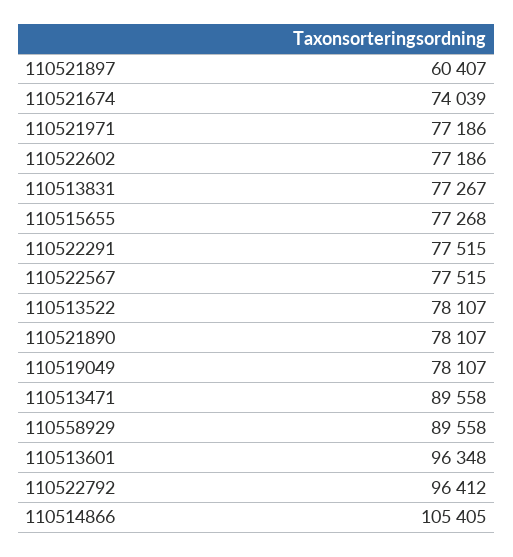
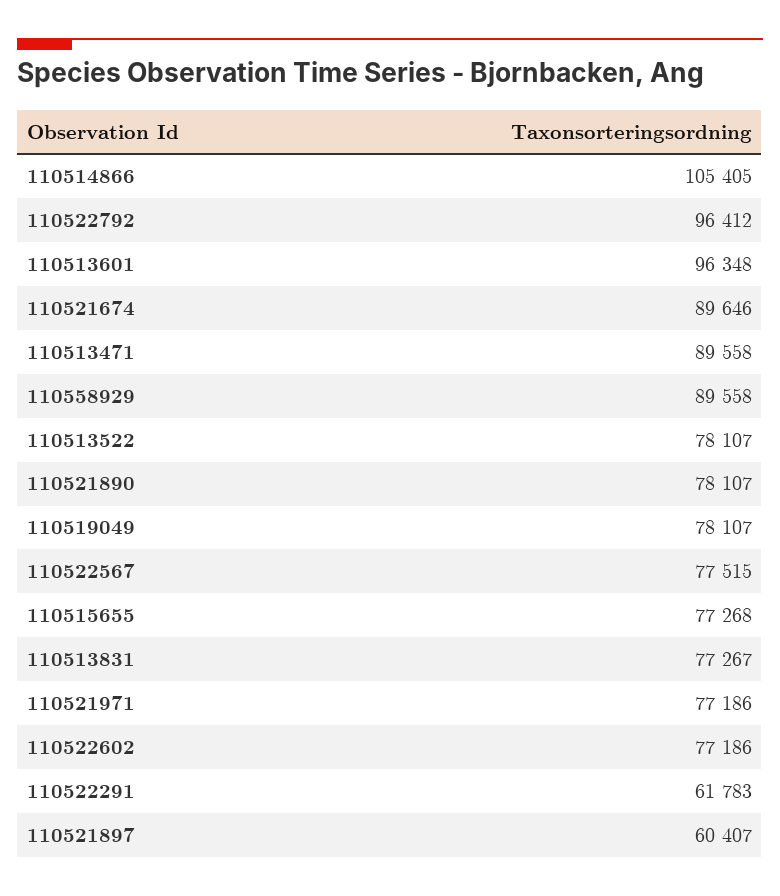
  {
    "110521897": 60407,
-   "110521674": 74039,
+   "110521674": 89646,
    "110521971": 77186,
    "110522602": 77186,
    "110513831": 77267,
    "110515655": 77268,
-   "110522291": 77515,
+   "110522291": 61783,
    "110522567": 77515,
    "110513522": 78107,
    "110521890": 78107,
    "110519049": 78107,
    "110513471": 89558,
    "110558929": 89558,
    "110513601": 96348,
    "110522792": 96412,
    "110514866": 105405
  }

